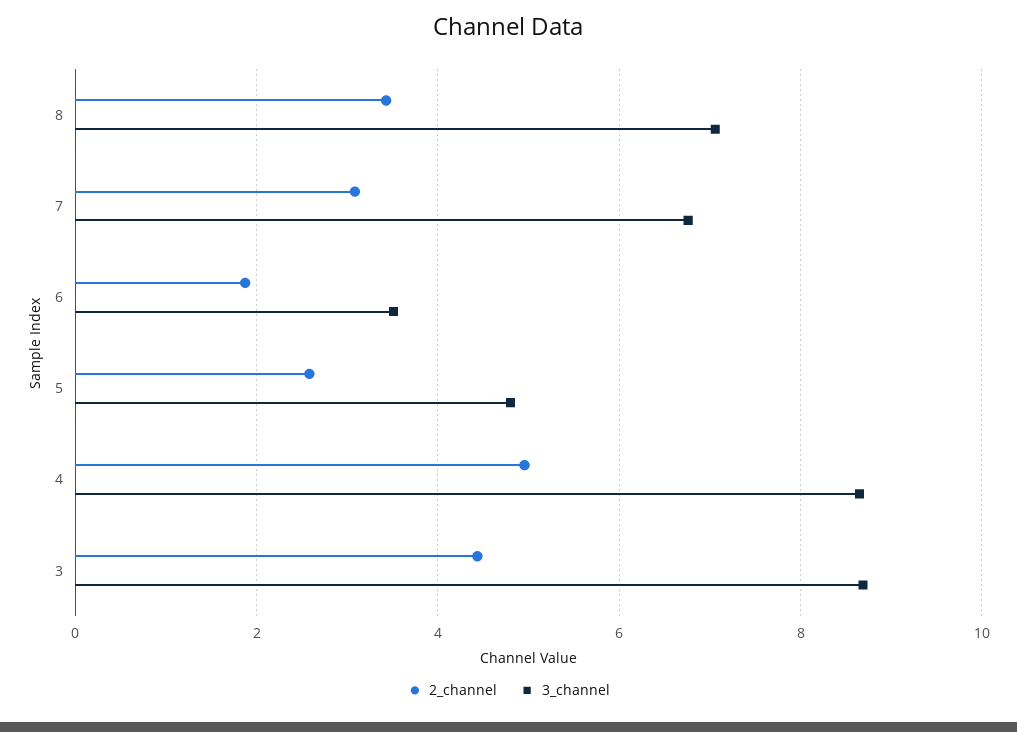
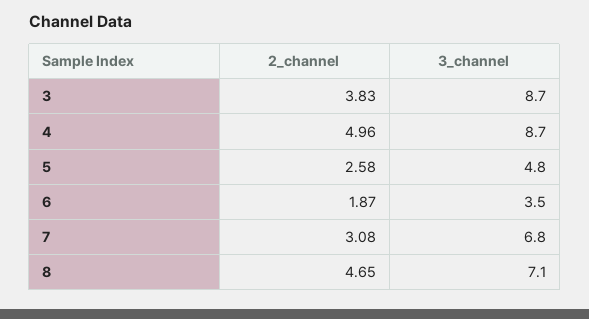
  {
    "2_channel": {
-     "8": 3.4,
+     "8": 4.65,
      "7": 3.08,
      "6": 1.87,
      "5": 2.58,
      "4": 4.96,
-     "3": 4.4
+     "3": 3.83
    },
    "3_channel": {
      "8": 7.1,
      "7": 6.8,
      "6": 3.5,
      "5": 4.8,
      "4": 8.7,
      "3": 8.7
    }
  }

